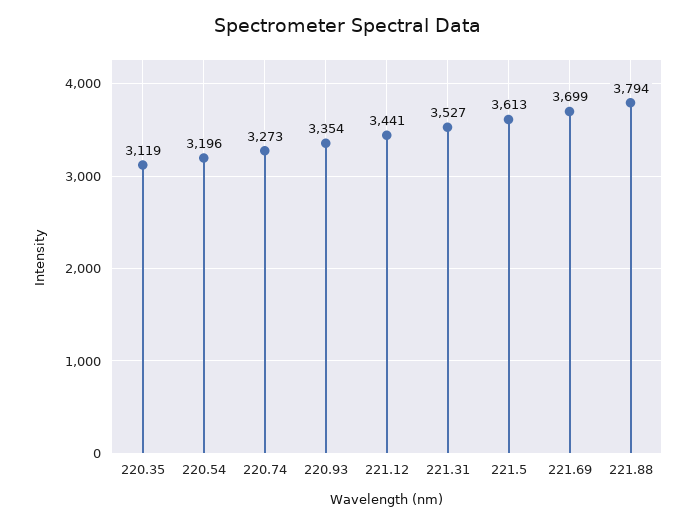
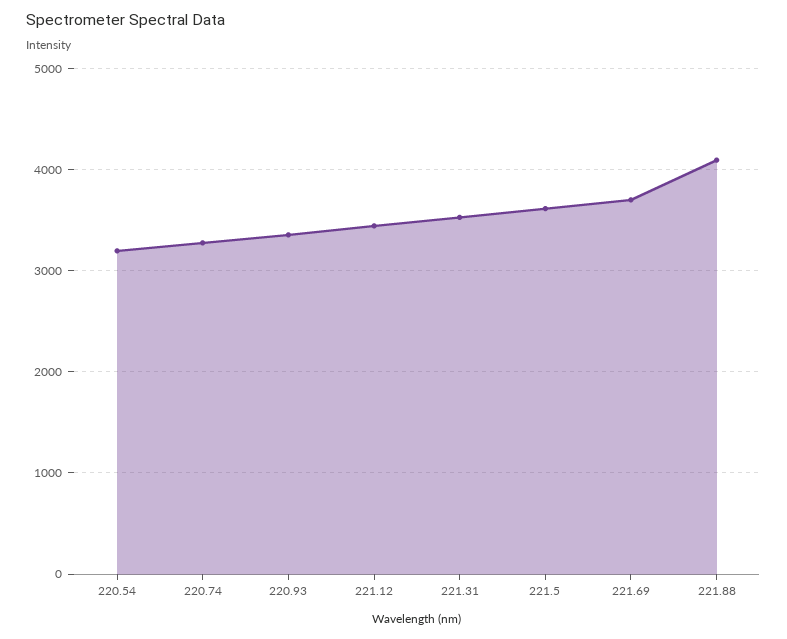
  {
-   "220.35": 3119,
    "220.54": 3196,
    "220.74": 3273,
    "220.93": 3354,
    "221.12": 3441,
    "221.31": 3527,
    "221.5": 3613,
    "221.69": 3699,
-   "221.88": 3794
+   "221.88": 4100
  }

